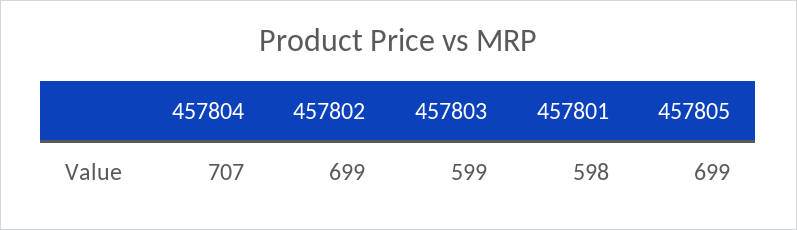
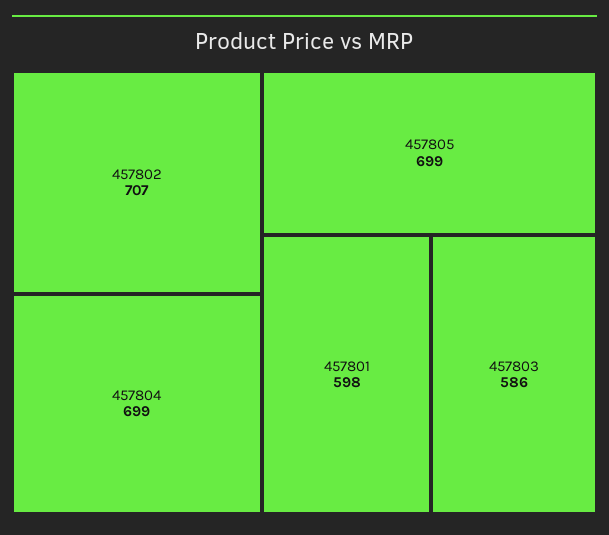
  {
-   "457804": 707,
+   "457804": 699,
-   "457802": 699,
+   "457802": 707,
-   "457803": 599,
+   "457803": 586,
    "457801": 598,
    "457805": 699
  }

